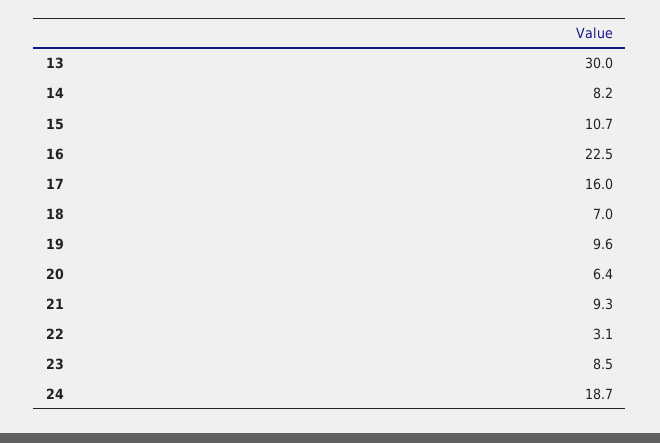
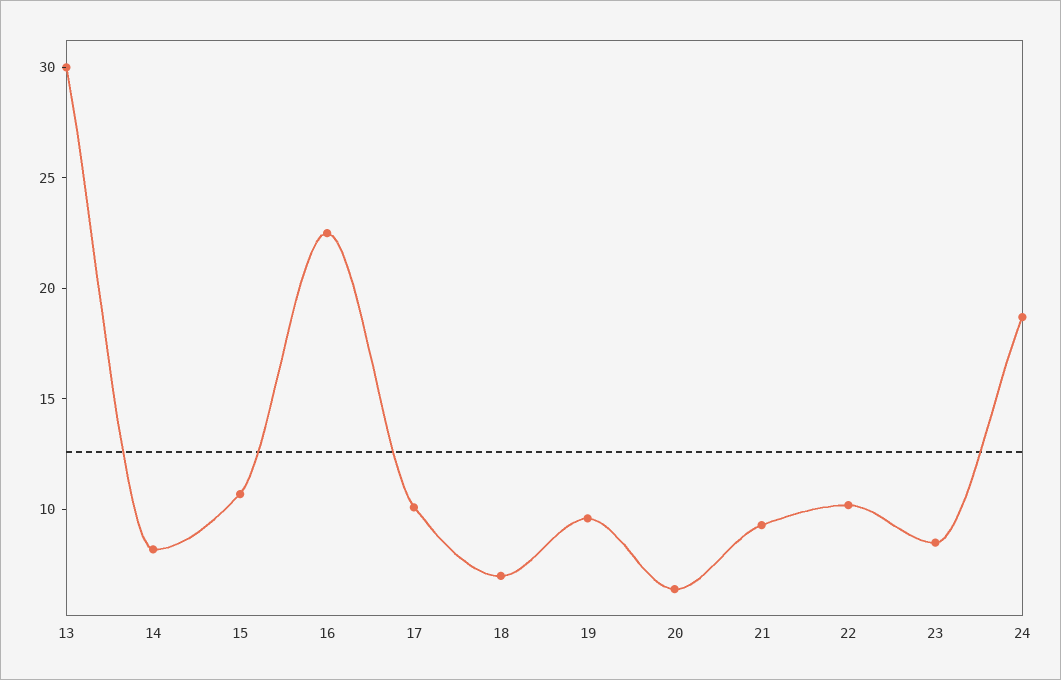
  {
    "13": 30,
    "14": 8.2,
    "15": 10.7,
    "16": 22.5,
-   "17": 16,
+   "17": 10,
    "18": 7,
    "19": 9.6,
    "20": 6.4,
    "21": 9.3,
-   "22": 3.1,
+   "22": 10,
    "23": 8.5,
    "24": 18.7
  }

